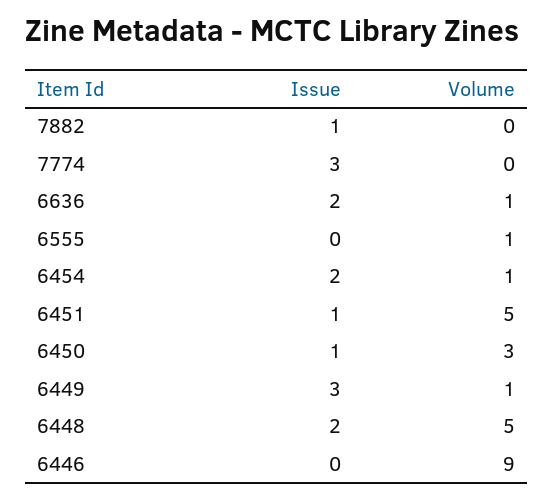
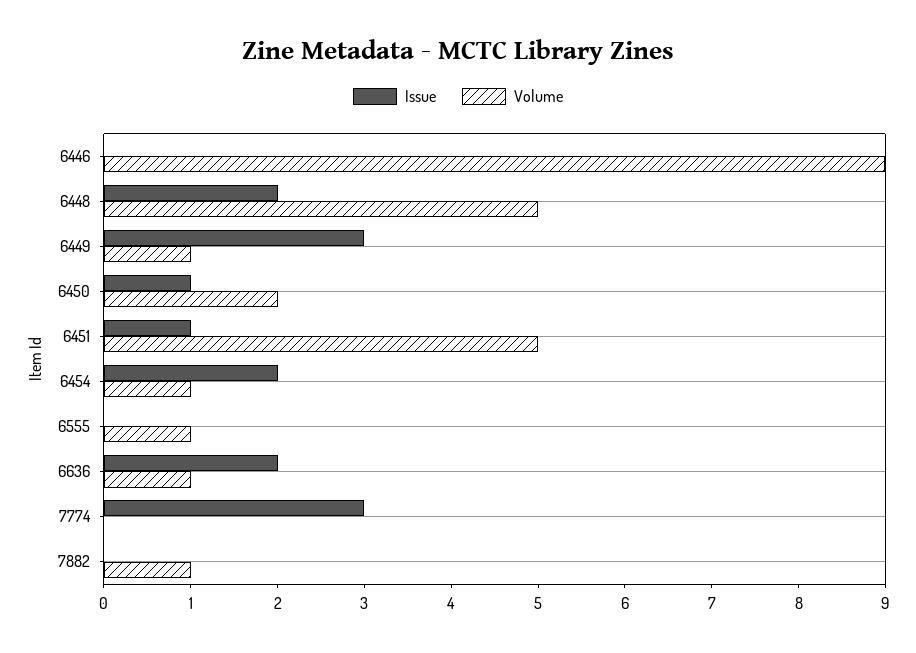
  {
    "Issue": {
-     "7882": 1,
+     "7882": 0,
      "7774": 3,
      "6636": 2,
      "6555": 0,
      "6454": 2,
      "6451": 1,
      "6450": 1,
      "6449": 3,
      "6448": 2,
      "6446": 0
    },
    "Volume": {
-     "7882": 0,
+     "7882": 1,
      "7774": 0,
      "6636": 1,
      "6555": 1,
      "6454": 1,
      "6451": 5,
-     "6450": 3,
+     "6450": 2,
      "6449": 1,
      "6448": 5,
      "6446": 9
    }
  }

